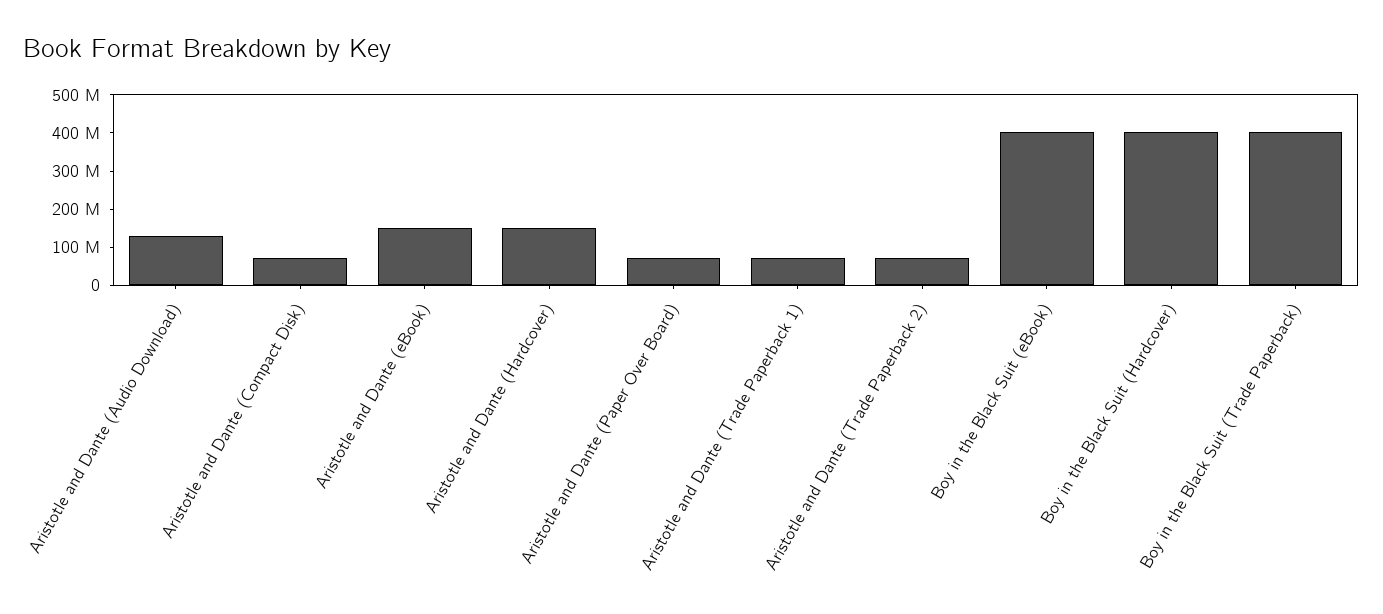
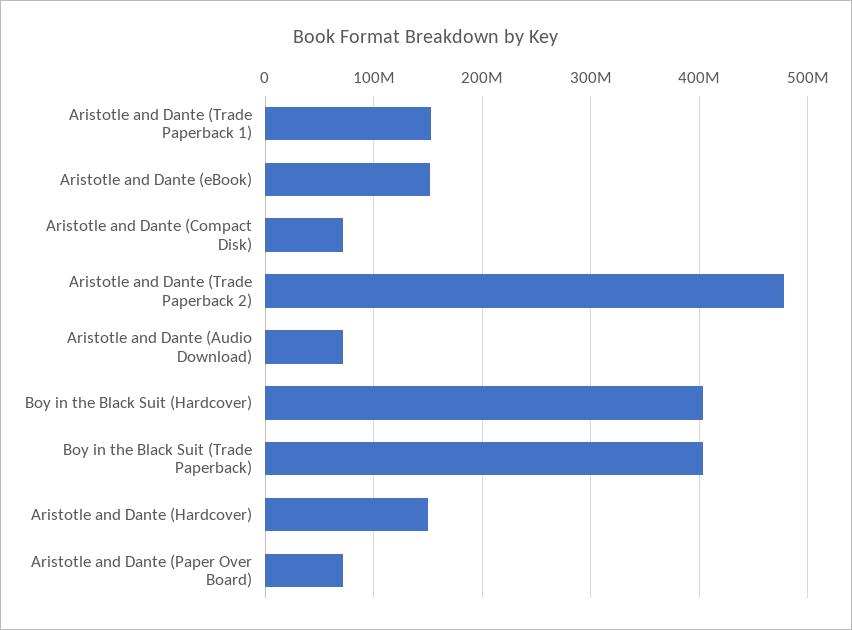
  {
-   "Aristotle and Dante (Audio Download)": 125000000,
+   "Aristotle and Dante (Audio Download)": 70000000,
    "Aristotle and Dante (Compact Disk)": 70000000,
    "Aristotle and Dante (eBook)": 150000000,
    "Aristotle and Dante (Hardcover)": 150000000,
    "Aristotle and Dante (Paper Over Board)": 70000000,
-   "Aristotle and Dante (Trade Paperback 1)": 75000000,
+   "Aristotle and Dante (Trade Paperback 1)": 150000000,
-   "Aristotle and Dante (Trade Paperback 2)": 75000000,
+   "Aristotle and Dante (Trade Paperback 2)": 480000000,
-   "Boy in the Black Suit (eBook)": 400000000,
    "Boy in the Black Suit (Hardcover)": 400000000,
    "Boy in the Black Suit (Trade Paperback)": 400000000
  }

